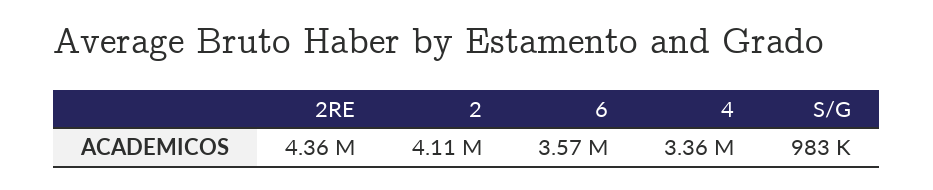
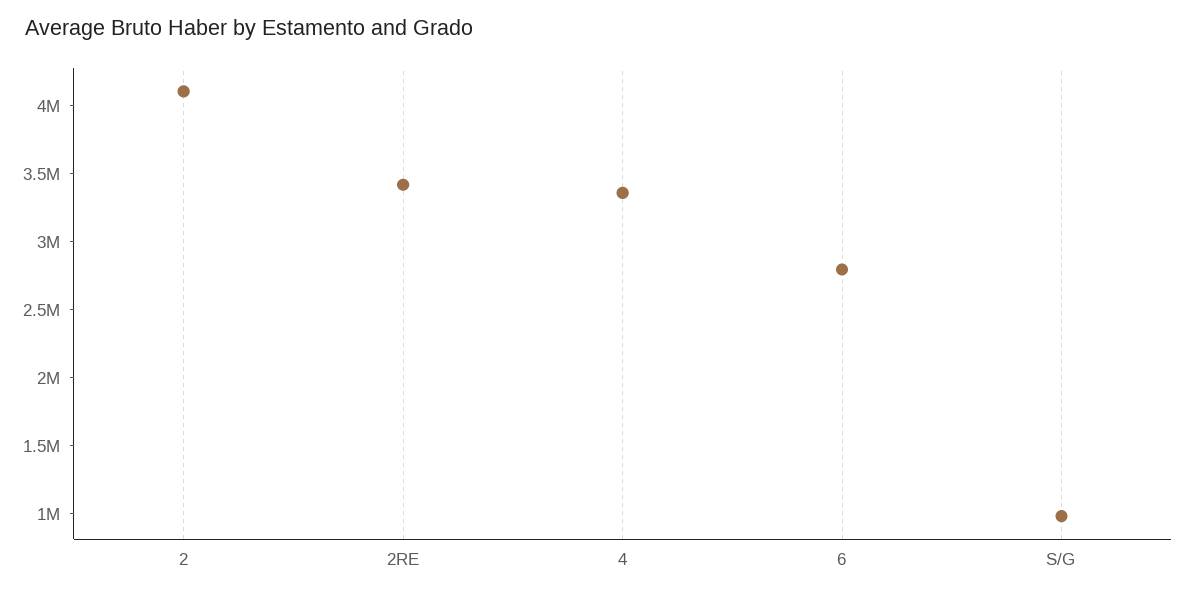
  {
-   "2RE": 4360000,
+   "2RE": 3400000,
    "2": 4110000,
-   "6": 3570000,
+   "6": 2800000,
    "4": 3360000,
    "S/G": 983000
  }

